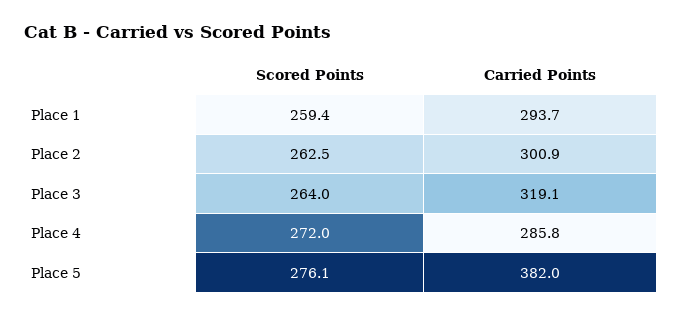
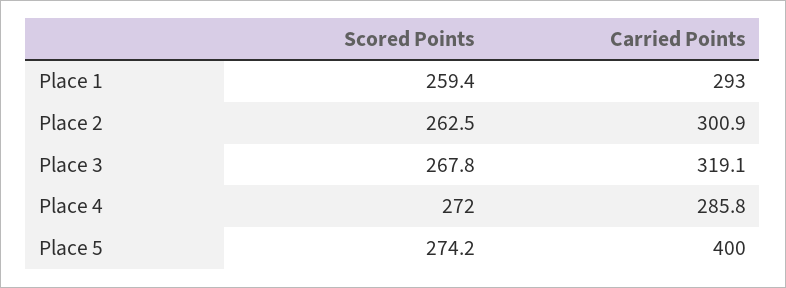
  {
    "Scored Points": {
      "Place 1": 259.4,
      "Place 2": 262.5,
-     "Place 3": 264,
+     "Place 3": 267.8,
      "Place 4": 272,
-     "Place 5": 276.1
+     "Place 5": 274.2
    },
    "Carried Points": {
-     "Place 1": 293.7,
+     "Place 1": 293,
      "Place 2": 300.9,
      "Place 3": 319.1,
      "Place 4": 285.8,
-     "Place 5": 382
+     "Place 5": 400
    }
  }

